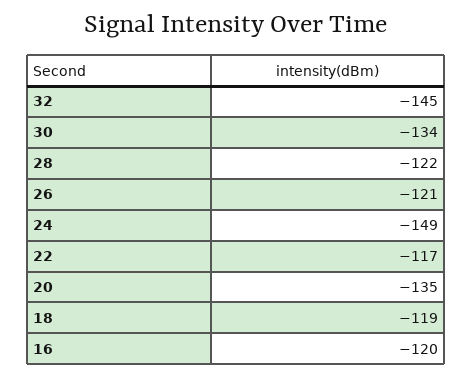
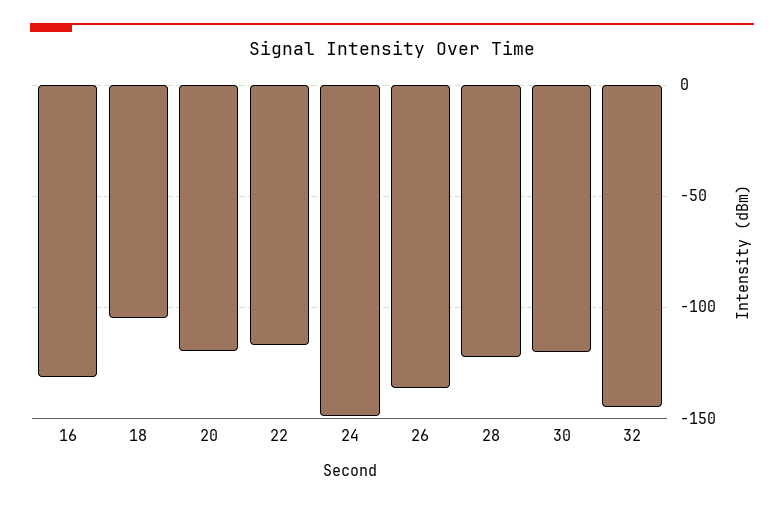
  {
    "32": -145,
-   "30": -134,
+   "30": -120,
    "28": -122,
-   "26": -121,
+   "26": -135,
    "24": -149,
    "22": -117,
-   "20": -135,
+   "20": -120,
-   "18": -119,
+   "18": -105,
-   "16": -120
+   "16": -130
  }

